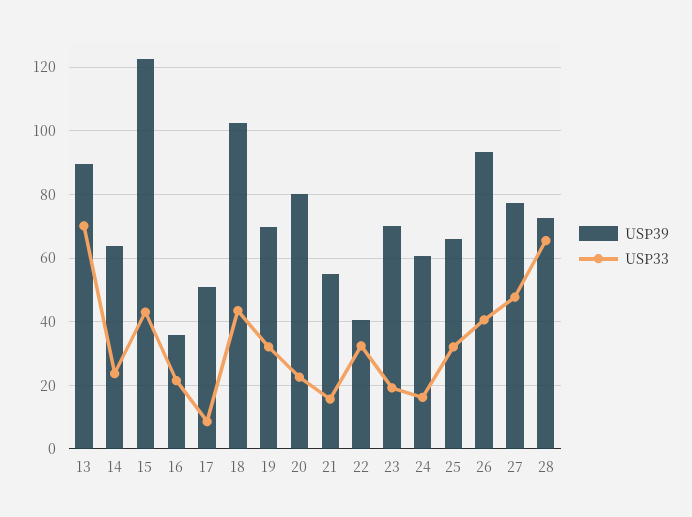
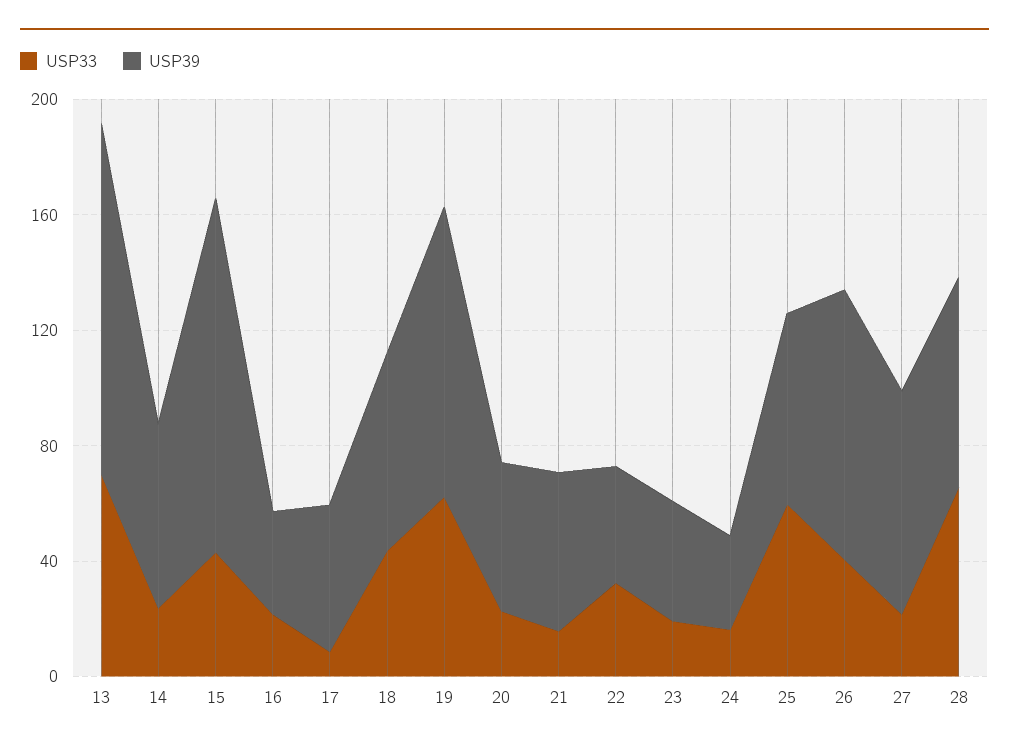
  {
    "USP39": {
-     "13": 90,
+     "13": 120,
      "14": 64,
      "15": 122,
      "16": 36,
      "17": 50,
-     "18": 102,
+     "18": 70,
-     "19": 70,
+     "19": 100,
-     "20": 80,
+     "20": 50,
      "21": 56,
      "22": 40,
-     "23": 70,
+     "23": 40,
-     "24": 60,
+     "24": 30,
      "25": 66,
      "26": 94,
      "27": 78,
      "28": 72
    },
    "USP33": {
      "13": 70,
      "14": 24,
      "15": 44,
      "16": 22,
      "17": 8,
      "18": 44,
-     "19": 32,
+     "19": 60,
      "20": 22,
      "21": 16,
      "22": 32,
      "23": 20,
      "24": 16,
-     "25": 32,
+     "25": 60,
      "26": 40,
-     "27": 48,
+     "27": 20,
      "28": 66
    }
  }

